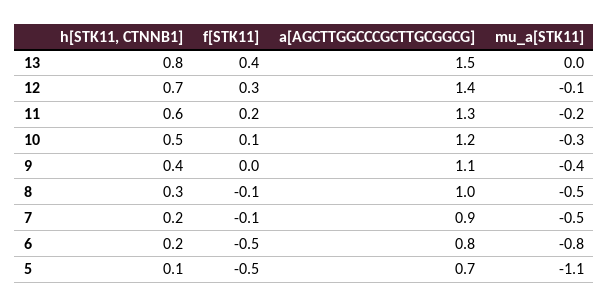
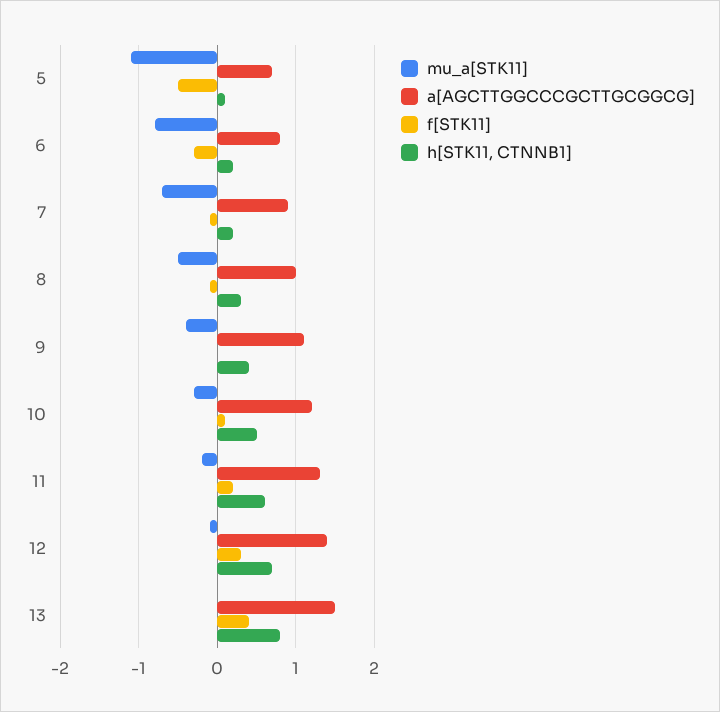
  {
    "h[STK11, CTNNB1]": {
      "13": 0.8,
      "12": 0.7,
      "11": 0.6,
      "10": 0.5,
      "9": 0.4,
      "8": 0.3,
      "7": 0.2,
      "6": 0.2,
      "5": 0.1
    },
    "f[STK11]": {
      "13": 0.4,
      "12": 0.3,
      "11": 0.2,
      "10": 0.1,
      "9": 0,
      "8": -0.1,
      "7": -0.1,
-     "6": -0.5,
+     "6": -0.3,
      "5": -0.5
    },
    "a[AGCTTGGCCCGCTTGCGGCG]": {
      "13": 1.5,
      "12": 1.4,
      "11": 1.3,
      "10": 1.2,
      "9": 1.1,
      "8": 1,
      "7": 0.9,
      "6": 0.8,
      "5": 0.7
    },
    "mu_a[STK11]": {
      "13": 0,
      "12": -0.1,
      "11": -0.2,
      "10": -0.3,
      "9": -0.4,
      "8": -0.5,
-     "7": -0.5,
+     "7": -0.7,
      "6": -0.8,
      "5": -1.1
    }
  }

